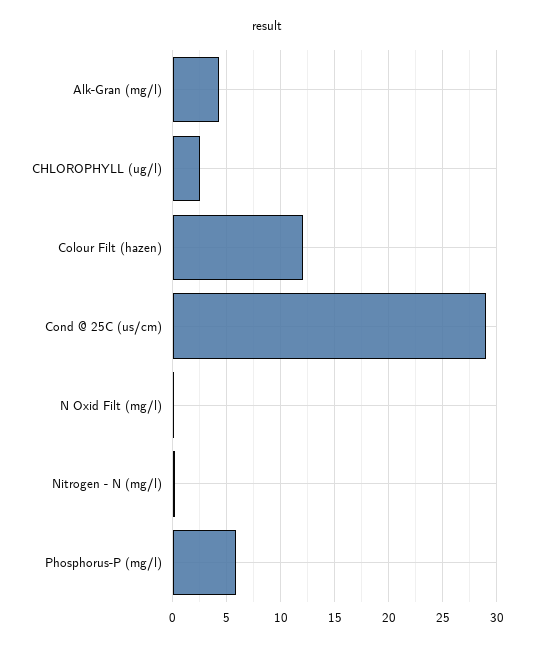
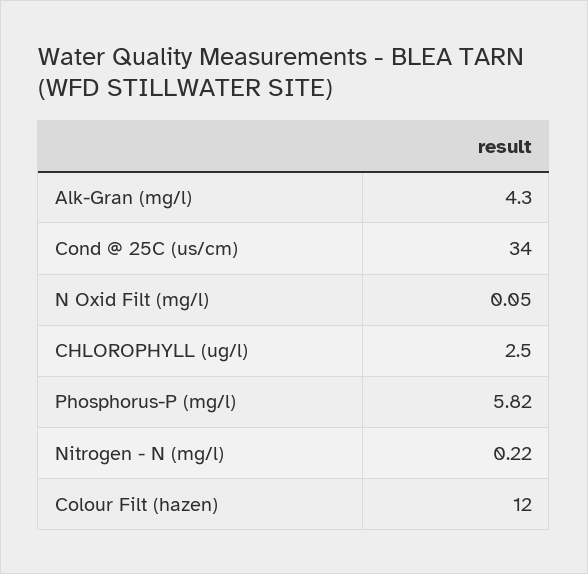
  {
    "Alk-Gran (mg/l)": 4.3,
    "CHLOROPHYLL (ug/l)": 2.5,
    "Colour Filt (hazen)": 12,
-   "Cond @ 25C (us/cm)": 29,
+   "Cond @ 25C (us/cm)": 34,
    "N Oxid Filt (mg/l)": 0.05,
    "Nitrogen - N (mg/l)": 0.22,
    "Phosphorus-P (mg/l)": 5.82
  }

